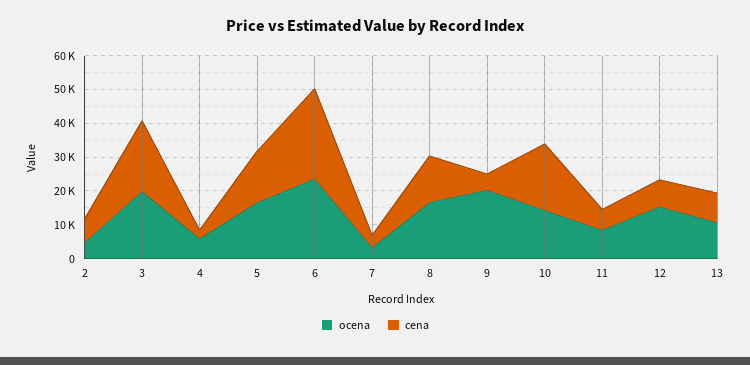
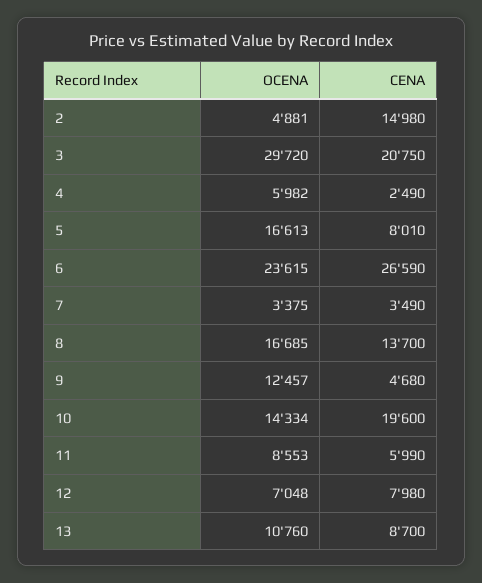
  {
    "ocena": {
      "2": 4881,
-     "3": 20000,
+     "3": 29720,
      "4": 5982,
      "5": 16613,
      "6": 23615,
      "7": 3375,
      "8": 16685,
-     "9": 20000,
+     "9": 12457,
      "10": 14334,
      "11": 8553,
-     "12": 15000,
+     "12": 7048,
      "13": 10760
    },
    "cena": {
-     "2": 7500,
+     "2": 14980,
      "3": 20750,
      "4": 2490,
-     "5": 15000,
+     "5": 8010,
      "6": 26590,
      "7": 3490,
      "8": 13700,
      "9": 4680,
      "10": 19600,
      "11": 5990,
      "12": 7980,
      "13": 8700
    }
  }

